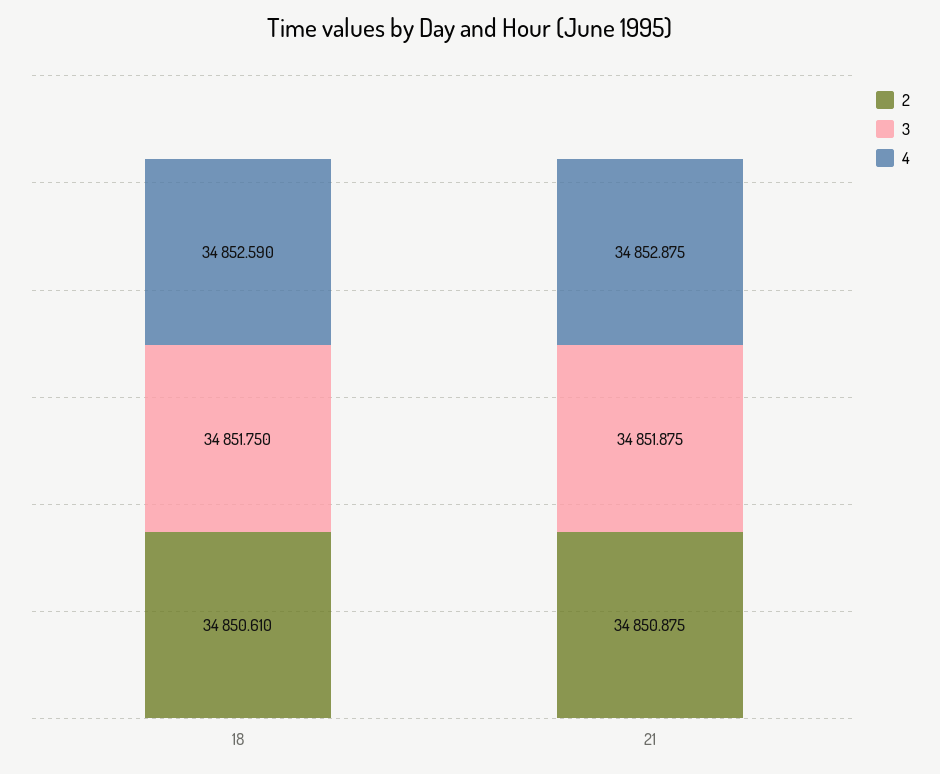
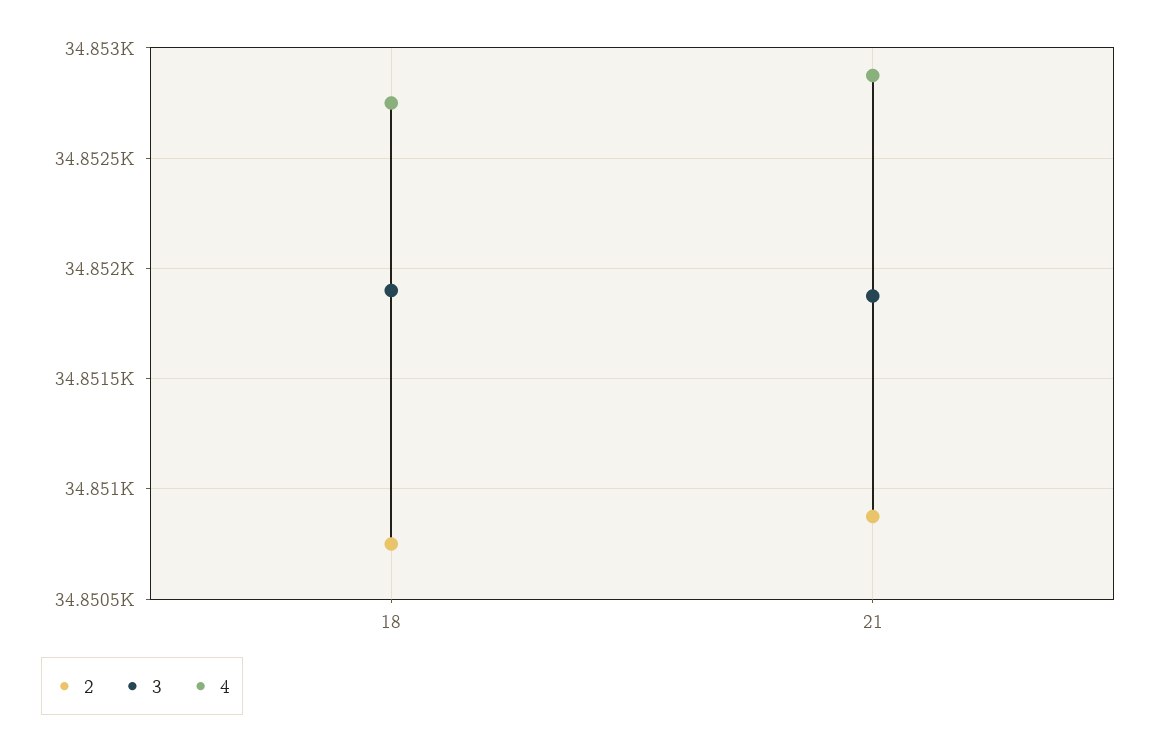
  {
    "2": {
-     "18": 34850.61,
+     "18": 34850.75,
      "21": 34850.875
    },
    "3": {
-     "18": 34851.75,
+     "18": 34851.9,
      "21": 34851.875
    },
    "4": {
-     "18": 34852.59,
+     "18": 34852.75,
      "21": 34852.875
    }
  }

